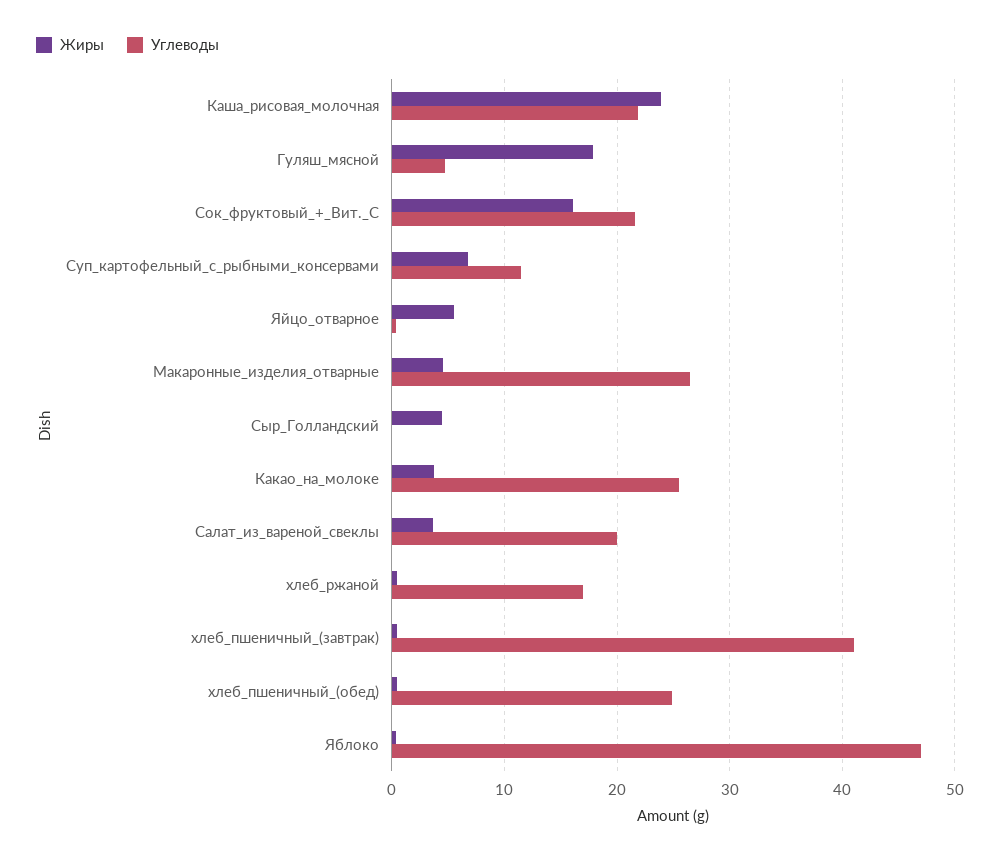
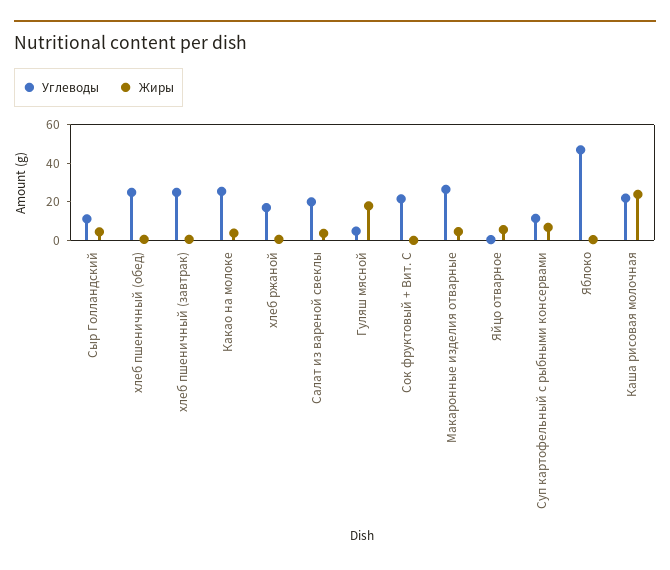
  {
    "Жиры": {
      "Каша_рисовая_молочная": 24,
      "Гуляш_мясной": 18,
-     "Сок_фруктовый_+_Вит._С": 16,
+     "Сок_фруктовый_+_Вит._С": 0,
      "Суп_картофельный_с_рыбными_консервами": 7,
      "Яйцо_отварное": 6,
      "Макаронные_изделия_отварные": 5,
      "Сыр_Голландский": 4,
      "Какао_на_молоке": 4,
      "Салат_из_вареной_свеклы": 4,
      "хлеб_ржаной": 1,
      "хлеб_пшеничный_(завтрак)": 0,
      "хлеб_пшеничный_(обед)": 0,
      "Яблоко": 0
    },
    "Углеводы": {
      "Каша_рисовая_молочная": 22,
      "Гуляш_мясной": 5,
      "Сок_фруктовый_+_Вит._С": 22,
      "Суп_картофельный_с_рыбными_консервами": 11,
      "Яйцо_отварное": 0,
      "Макаронные_изделия_отварные": 26,
-     "Сыр_Голландский": 0,
+     "Сыр_Голландский": 10,
      "Какао_на_молоке": 25,
      "Салат_из_вареной_свеклы": 20,
      "хлеб_ржаной": 17,
-     "хлеб_пшеничный_(завтрак)": 41,
+     "хлеб_пшеничный_(завтрак)": 25,
      "хлеб_пшеничный_(обед)": 25,
      "Яблоко": 47
    }
  }

